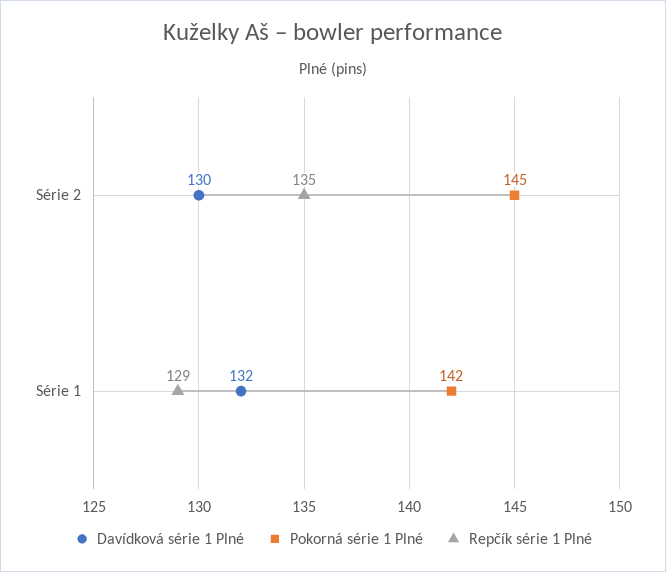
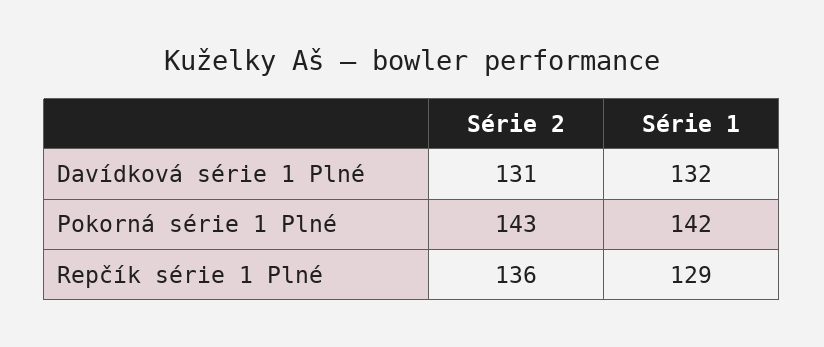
  {
    "Davídková série 1 Plné": {
-     "Série 2": 130,
+     "Série 2": 131,
      "Série 1": 132
    },
    "Pokorná série 1 Plné": {
-     "Série 2": 145,
+     "Série 2": 143,
      "Série 1": 142
    },
    "Repčík série 1 Plné": {
-     "Série 2": 135,
+     "Série 2": 136,
      "Série 1": 129
    }
  }

